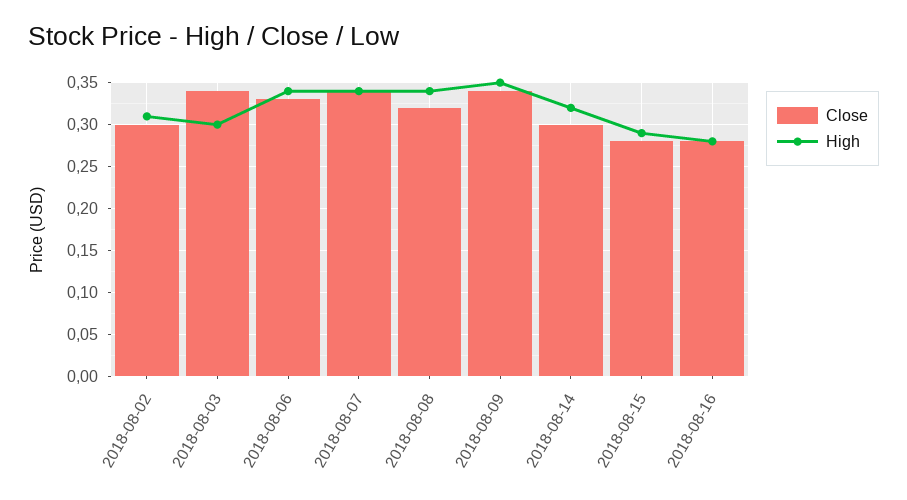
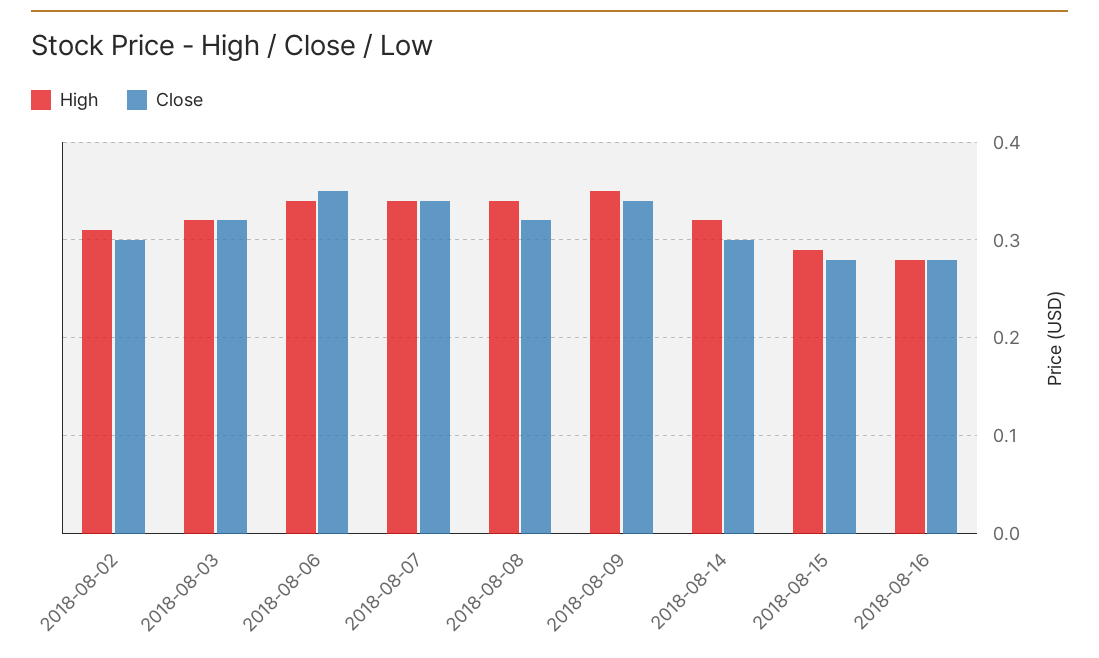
  {
    "Close": {
      "2018-08-02": 0.3,
-     "2018-08-03": 0.34,
+     "2018-08-03": 0.32,
-     "2018-08-06": 0.33,
+     "2018-08-06": 0.35,
      "2018-08-07": 0.34,
      "2018-08-08": 0.32,
      "2018-08-09": 0.34,
      "2018-08-14": 0.3,
      "2018-08-15": 0.28,
      "2018-08-16": 0.28
    },
    "High": {
      "2018-08-02": 0.31,
-     "2018-08-03": 0.3,
+     "2018-08-03": 0.32,
      "2018-08-06": 0.34,
      "2018-08-07": 0.34,
      "2018-08-08": 0.34,
      "2018-08-09": 0.35,
      "2018-08-14": 0.32,
      "2018-08-15": 0.29,
      "2018-08-16": 0.28
    }
  }

